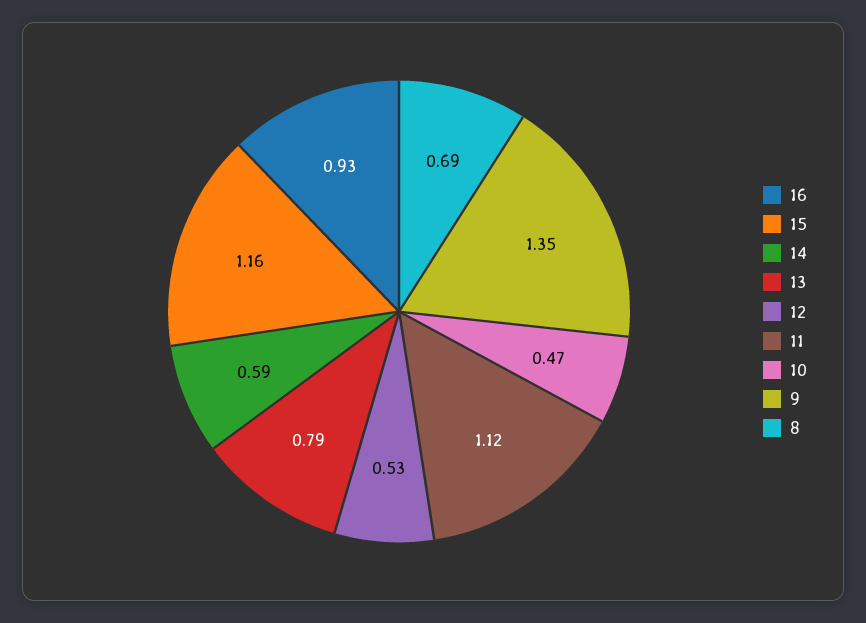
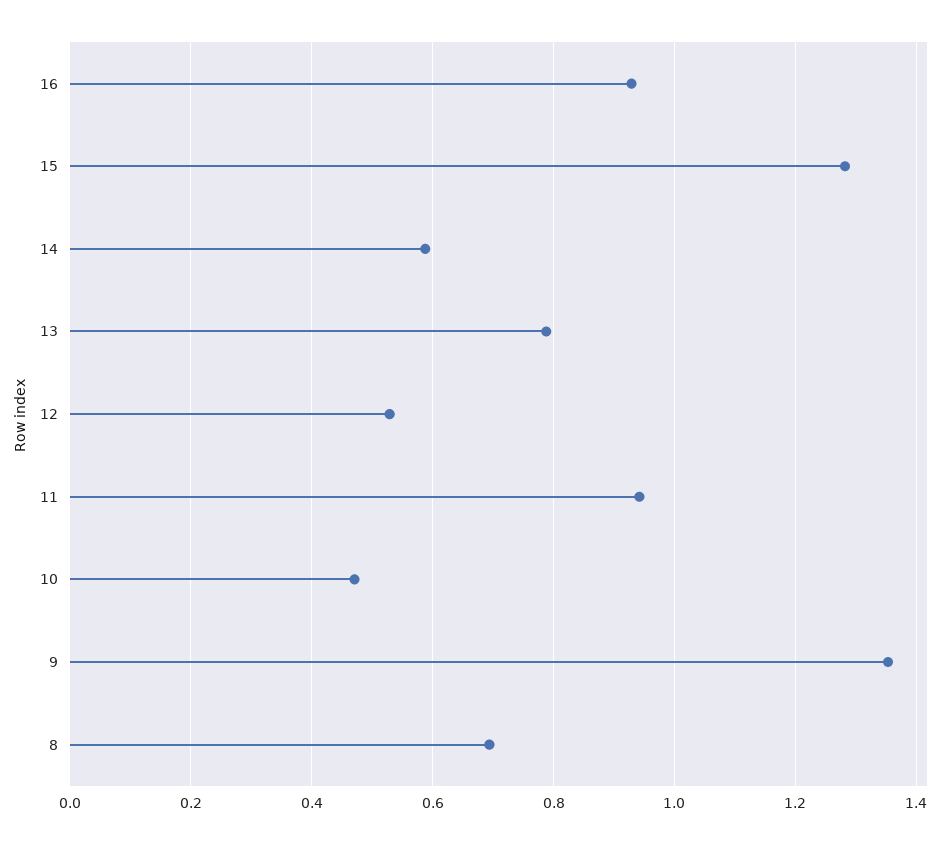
  {
    "16": 0.93,
-   "15": 1.16,
+   "15": 1.28,
    "14": 0.59,
    "13": 0.79,
    "12": 0.53,
-   "11": 1.12,
+   "11": 0.94,
    "10": 0.47,
    "9": 1.35,
    "8": 0.69
  }

